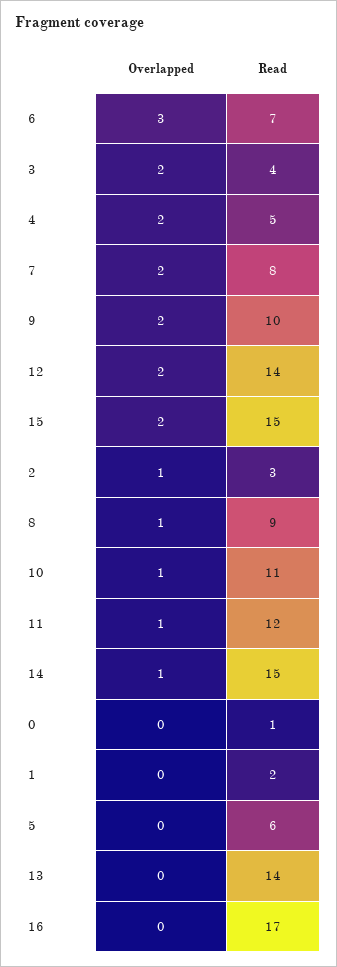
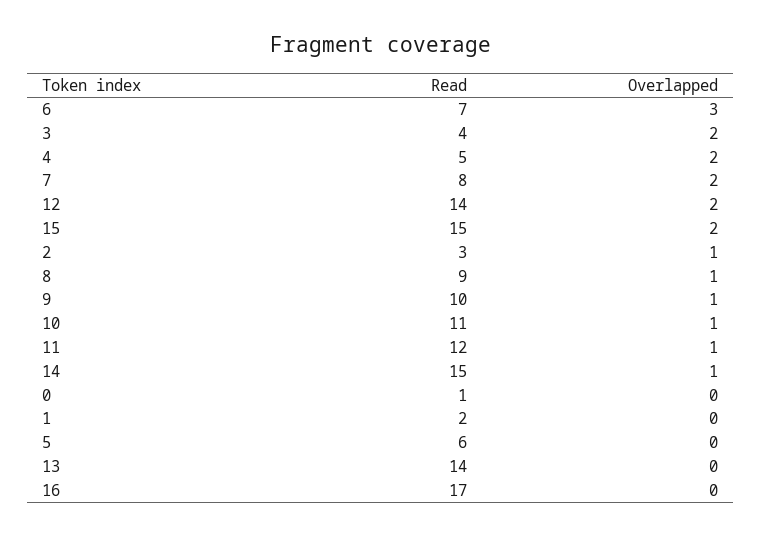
  {
    "Overlapped": {
      "6": 3,
      "3": 2,
      "4": 2,
      "7": 2,
-     "9": 2,
+     "9": 1,
      "12": 2,
      "15": 2,
      "2": 1,
      "8": 1,
      "10": 1,
      "11": 1,
      "14": 1,
      "0": 0,
      "1": 0,
      "5": 0,
      "13": 0,
      "16": 0
    },
    "Read": {
      "6": 7,
      "3": 4,
      "4": 5,
      "7": 8,
      "9": 10,
      "12": 14,
      "15": 15,
      "2": 3,
      "8": 9,
      "10": 11,
      "11": 12,
      "14": 15,
      "0": 1,
      "1": 2,
      "5": 6,
      "13": 14,
      "16": 17
    }
  }

